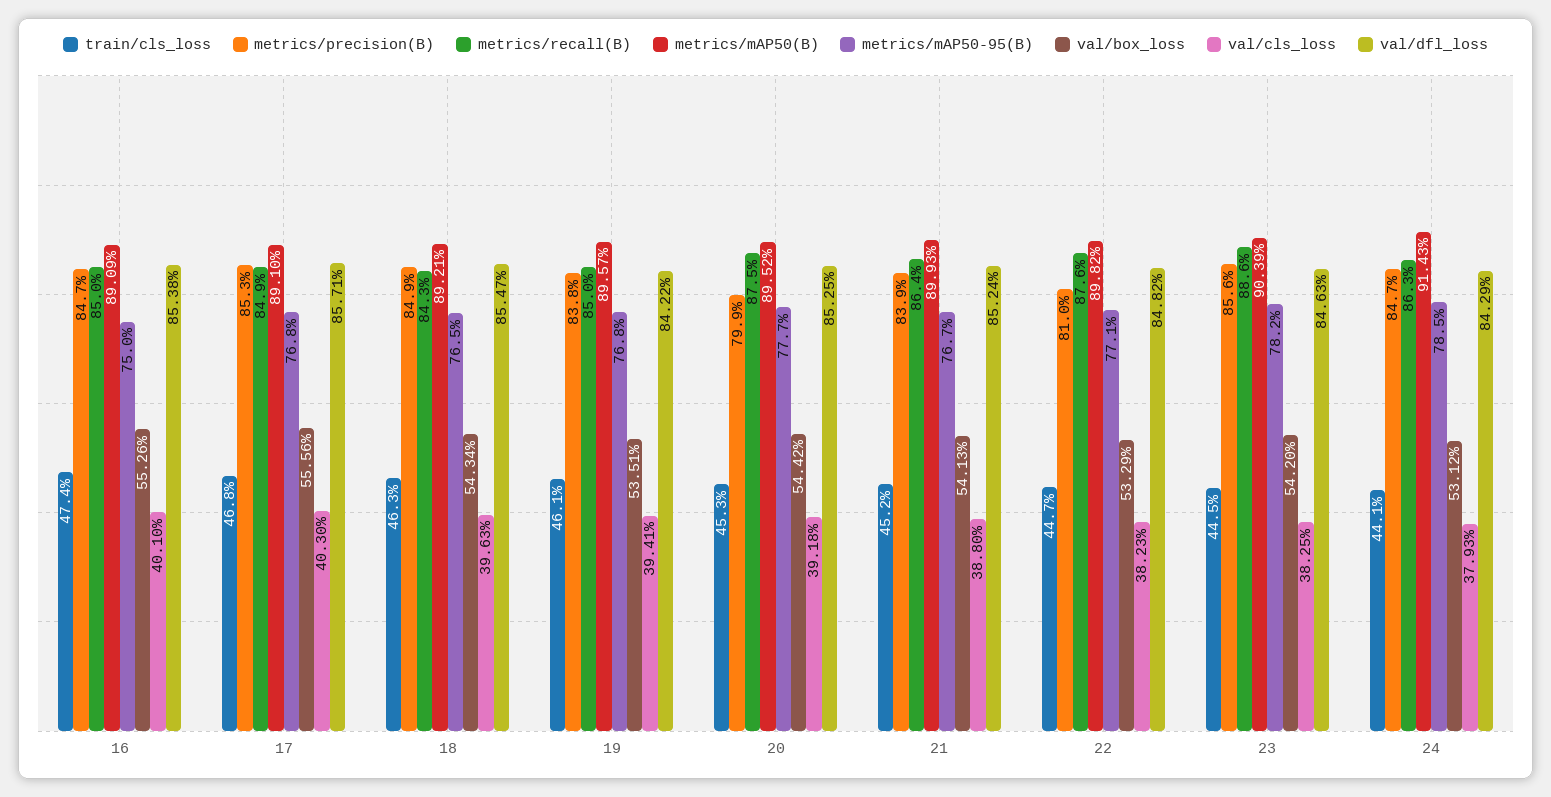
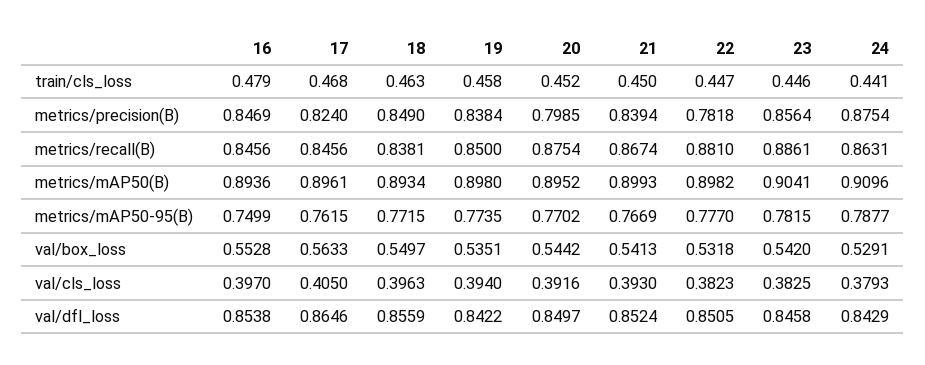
  {
    "train/cls_loss": {
-     "16": 0.474,
+     "16": 0.479,
      "17": 0.468,
      "18": 0.463,
-     "19": 0.461,
+     "19": 0.458,
-     "20": 0.453,
+     "20": 0.452,
-     "21": 0.452,
+     "21": 0.45,
      "22": 0.447,
-     "23": 0.445,
+     "23": 0.446,
      "24": 0.441
    },
    "metrics/precision(B)": {
      "16": 0.8469,
-     "17": 0.853,
+     "17": 0.824,
      "18": 0.849,
      "19": 0.8384,
      "20": 0.7985,
      "21": 0.8394,
-     "22": 0.81,
+     "22": 0.7818,
      "23": 0.8564,
-     "24": 0.847
+     "24": 0.8754
    },
    "metrics/recall(B)": {
-     "16": 0.85,
+     "16": 0.8456,
-     "17": 0.849,
+     "17": 0.8456,
-     "18": 0.843,
+     "18": 0.8381,
      "19": 0.85,
      "20": 0.8754,
-     "21": 0.864,
+     "21": 0.8674,
-     "22": 0.876,
+     "22": 0.881,
      "23": 0.8861,
      "24": 0.8631
    },
    "metrics/mAP50(B)": {
-     "16": 0.8909,
+     "16": 0.8936,
-     "17": 0.891,
+     "17": 0.8961,
-     "18": 0.8921,
+     "18": 0.8934,
-     "19": 0.8957,
+     "19": 0.898,
      "20": 0.8952,
      "21": 0.8993,
      "22": 0.8982,
-     "23": 0.9039,
+     "23": 0.9041,
-     "24": 0.9143
+     "24": 0.9096
    },
    "metrics/mAP50-95(B)": {
      "16": 0.7499,
-     "17": 0.768,
+     "17": 0.7615,
-     "18": 0.765,
+     "18": 0.7715,
-     "19": 0.768,
+     "19": 0.7735,
-     "20": 0.777,
+     "20": 0.7702,
      "21": 0.7669,
-     "22": 0.771,
+     "22": 0.777,
      "23": 0.7815,
-     "24": 0.785
+     "24": 0.7877
    },
    "val/box_loss": {
-     "16": 0.5526,
+     "16": 0.5528,
-     "17": 0.5556,
+     "17": 0.5633,
-     "18": 0.5434,
+     "18": 0.5497,
      "19": 0.5351,
      "20": 0.5442,
      "21": 0.5413,
-     "22": 0.5329,
+     "22": 0.5318,
      "23": 0.542,
-     "24": 0.5312
+     "24": 0.5291
    },
    "val/cls_loss": {
-     "16": 0.401,
+     "16": 0.397,
-     "17": 0.403,
+     "17": 0.405,
      "18": 0.3963,
-     "19": 0.3941,
+     "19": 0.394,
-     "20": 0.3918,
+     "20": 0.3916,
-     "21": 0.388,
+     "21": 0.393,
      "22": 0.3823,
      "23": 0.3825,
      "24": 0.3793
    },
    "val/dfl_loss": {
      "16": 0.8538,
-     "17": 0.8571,
+     "17": 0.8646,
-     "18": 0.8547,
+     "18": 0.8559,
      "19": 0.8422,
-     "20": 0.8525,
+     "20": 0.8497,
      "21": 0.8524,
-     "22": 0.8482,
+     "22": 0.8505,
-     "23": 0.8463,
+     "23": 0.8458,
      "24": 0.8429
    }
  }

